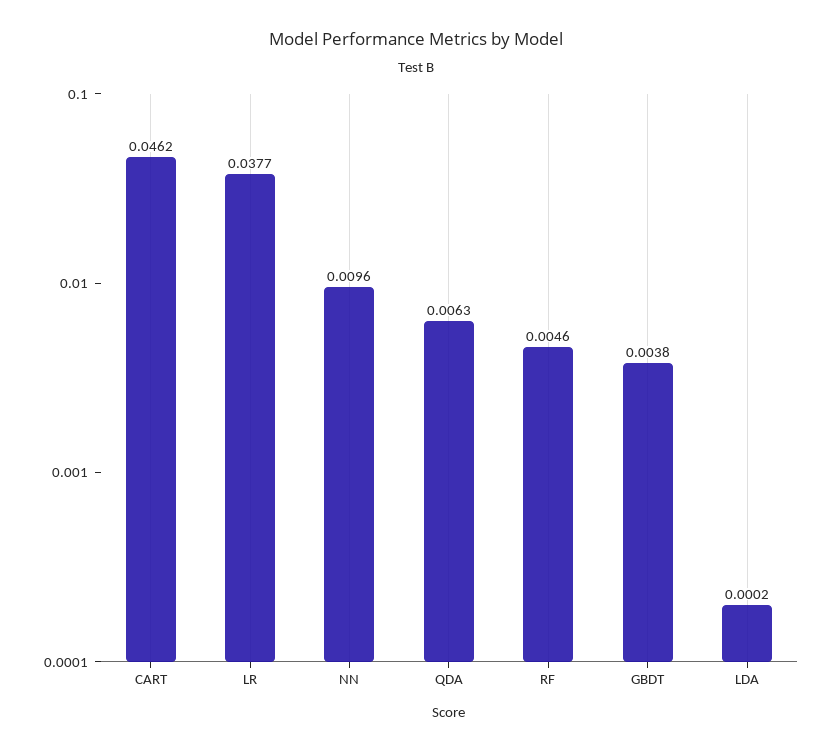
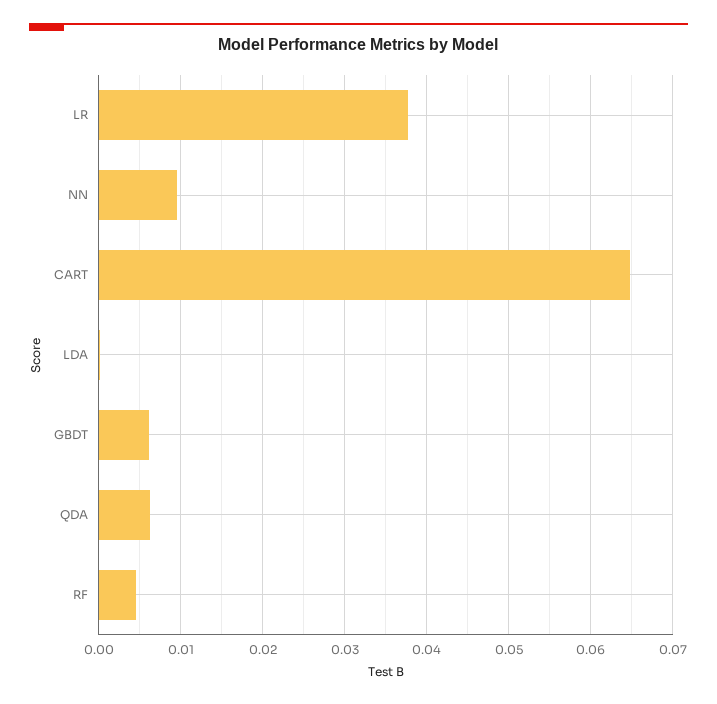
  {
-   "CART": 0.0462,
+   "CART": 0.065,
    "LR": 0.0377,
    "NN": 0.0096,
    "QDA": 0.0063,
    "RF": 0.0046,
-   "GBDT": 0.0038,
+   "GBDT": 0.006,
    "LDA": 0.0002
  }

